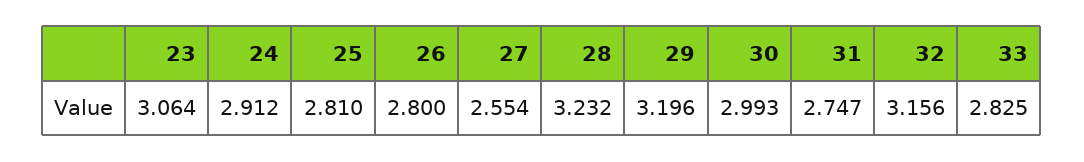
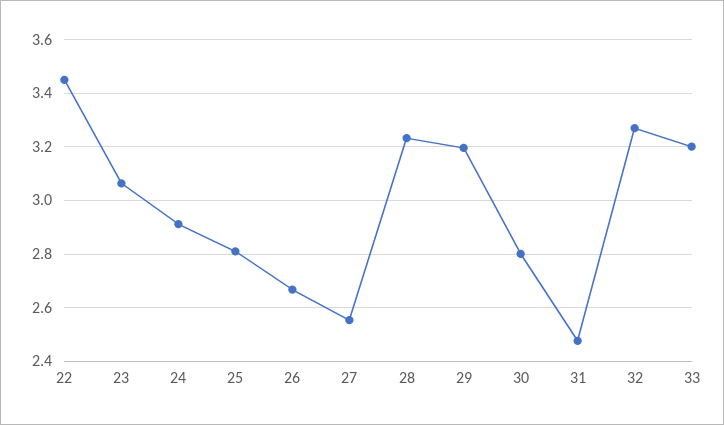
  {
    "23": 3.064,
    "24": 2.912,
    "25": 2.81,
-   "26": 2.8,
+   "26": 2.675,
    "27": 2.554,
    "28": 3.232,
    "29": 3.196,
-   "30": 2.993,
+   "30": 2.8,
-   "31": 2.747,
+   "31": 2.475,
-   "32": 3.156,
+   "32": 3.275,
-   "33": 2.825
+   "33": 3.2,
+   "22": 3.45
  }

